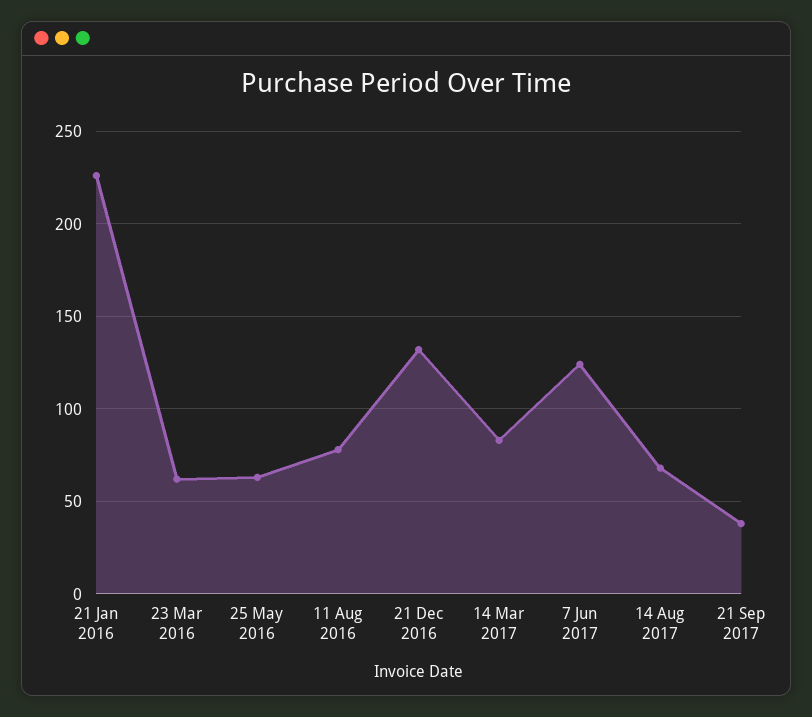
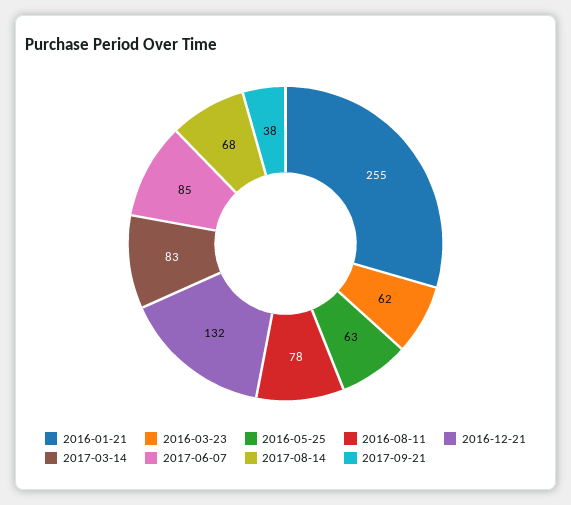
  {
-   "21 Jan 2016": 225,
+   "21 Jan 2016": 255,
    "23 Mar 2016": 62,
    "25 May 2016": 63,
    "11 Aug 2016": 78,
    "21 Dec 2016": 132,
    "14 Mar 2017": 83,
-   "7 Jun 2017": 125,
+   "7 Jun 2017": 85,
    "14 Aug 2017": 68,
    "21 Sep 2017": 38
  }

